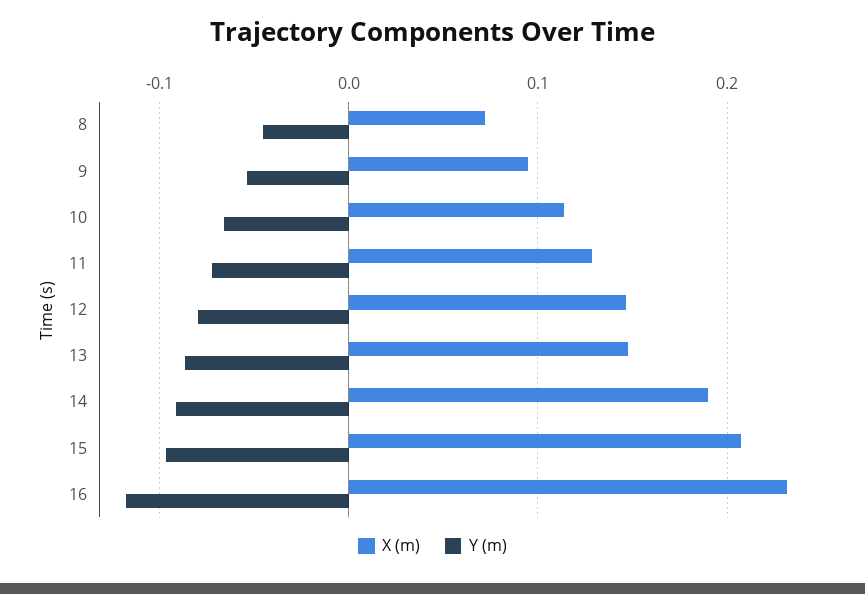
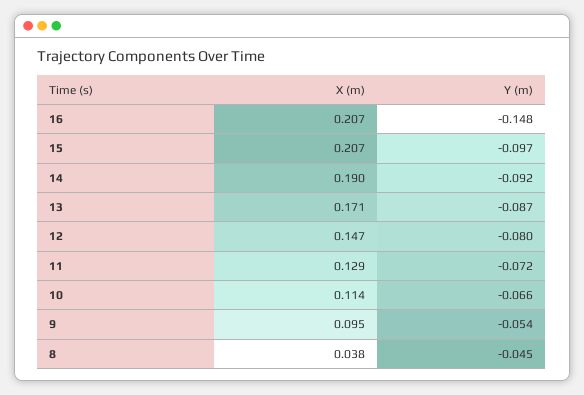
  {
    "X (m)": {
-     "8": 0.07,
+     "8": 0.038,
      "9": 0.095,
      "10": 0.114,
      "11": 0.129,
      "12": 0.147,
-     "13": 0.15,
+     "13": 0.171,
      "14": 0.19,
      "15": 0.207,
-     "16": 0.23
+     "16": 0.207
    },
    "Y (m)": {
      "8": -0.045,
      "9": -0.054,
      "10": -0.066,
      "11": -0.072,
      "12": -0.08,
      "13": -0.087,
      "14": -0.092,
      "15": -0.097,
-     "16": -0.12
+     "16": -0.148
    }
  }

